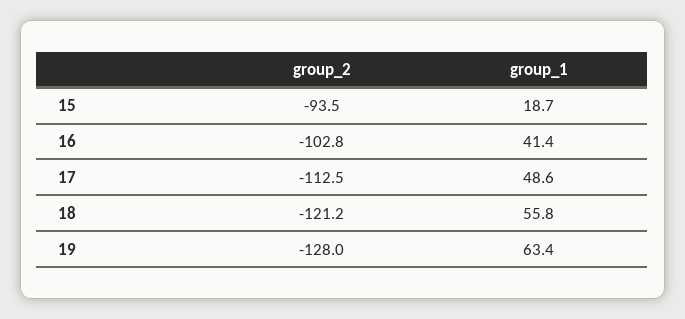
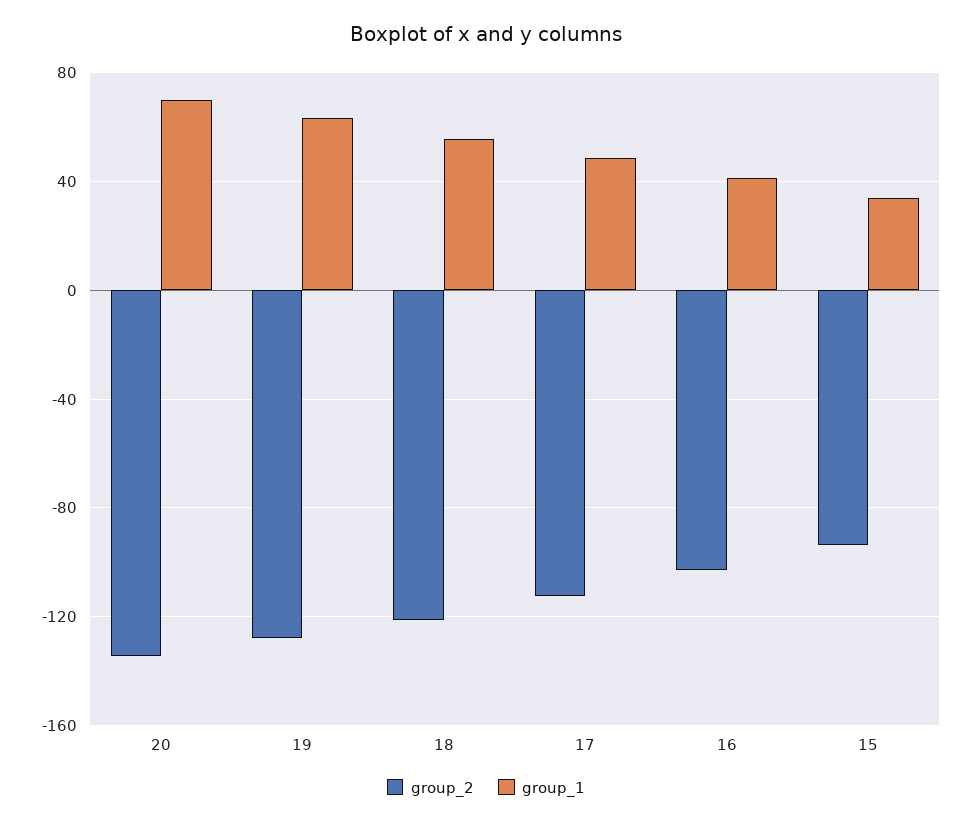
  {
    "group_2": {
      "15": -93.5,
      "16": -102.8,
      "17": -112.5,
      "18": -121.2,
-     "19": -128
+     "19": -128,
+     "20": -135
    },
    "group_1": {
-     "15": 18.7,
+     "15": 35,
      "16": 41.4,
      "17": 48.6,
      "18": 55.8,
-     "19": 63.4
+     "19": 63.4,
+     "20": 70
    }
  }

